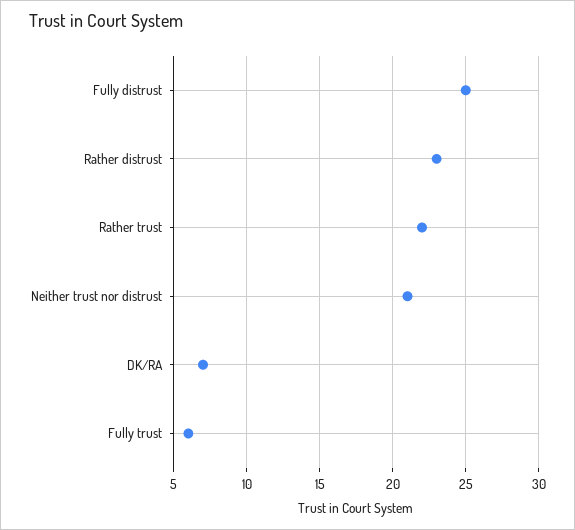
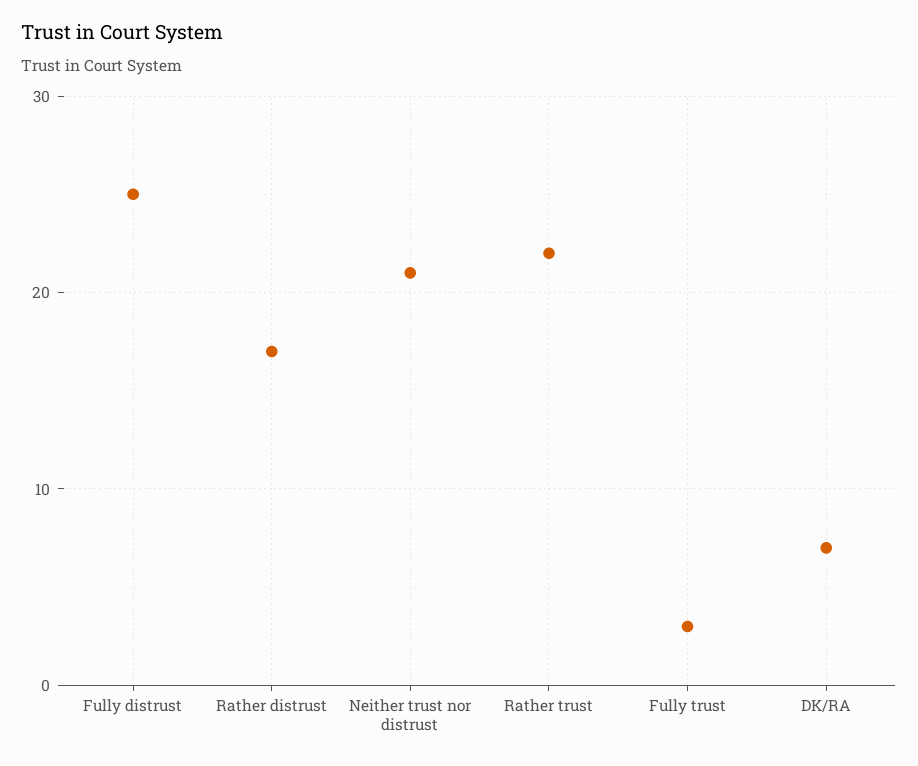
  {
    "Fully distrust": 25,
-   "Rather distrust": 23,
+   "Rather distrust": 17,
    "Rather trust": 22,
    "Neither trust nor distrust": 21,
    "DK/RA": 7,
-   "Fully trust": 6
+   "Fully trust": 3
  }

